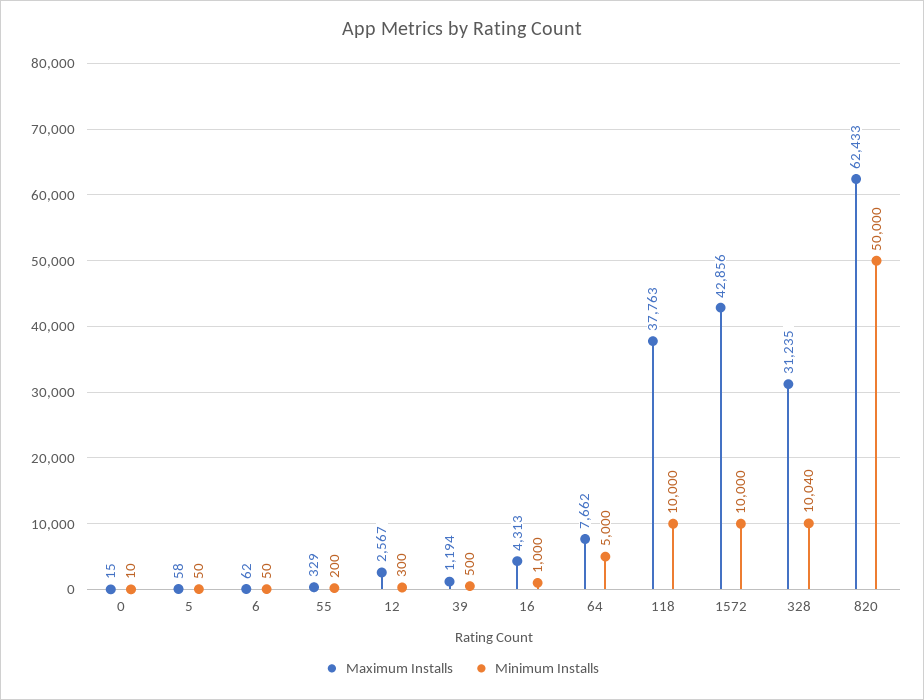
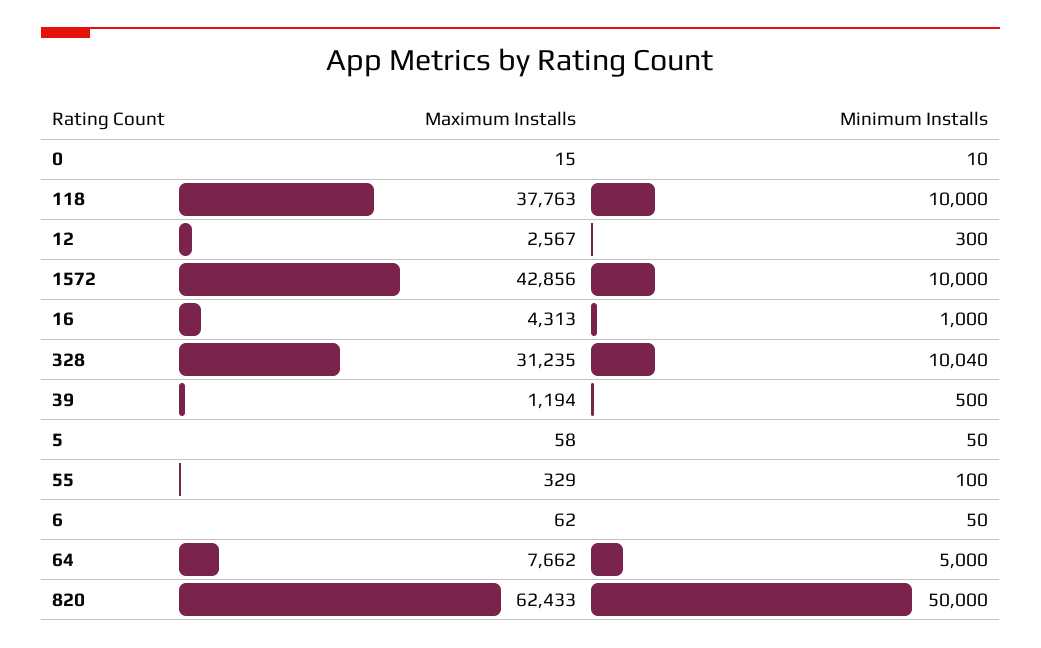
  {
    "Maximum Installs": {
      "0": 15,
      "5": 58,
      "6": 62,
      "55": 329,
      "12": 2567,
      "39": 1194,
      "16": 4313,
      "64": 7662,
      "118": 37763,
      "1572": 42856,
      "328": 31235,
      "820": 62433
    },
    "Minimum Installs": {
      "0": 10,
      "5": 50,
      "6": 50,
-     "55": 200,
+     "55": 100,
      "12": 300,
      "39": 500,
      "16": 1000,
      "64": 5000,
      "118": 10000,
      "1572": 10000,
      "328": 10040,
      "820": 50000
    }
  }

